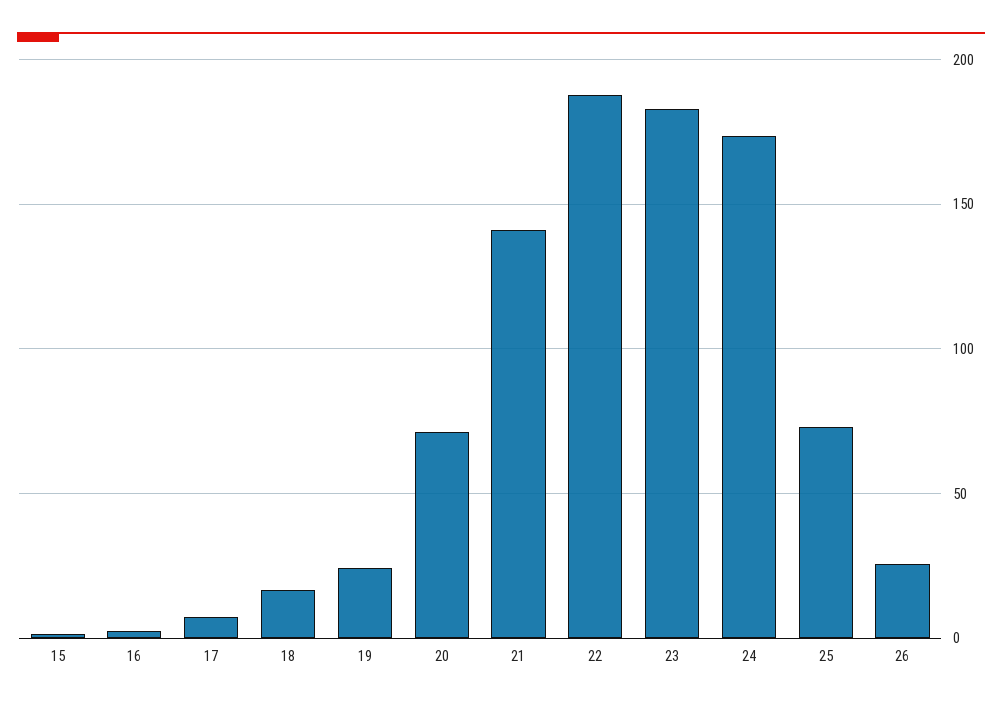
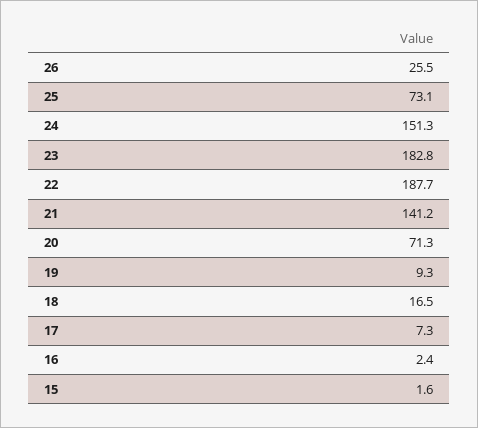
  {
    "15": 1.6,
    "16": 2.4,
    "17": 7.3,
    "18": 16.5,
-   "19": 25,
+   "19": 9.3,
    "20": 71.3,
    "21": 141.2,
    "22": 187.7,
    "23": 182.8,
-   "24": 175,
+   "24": 151.3,
    "25": 73.1,
    "26": 25.5
  }

